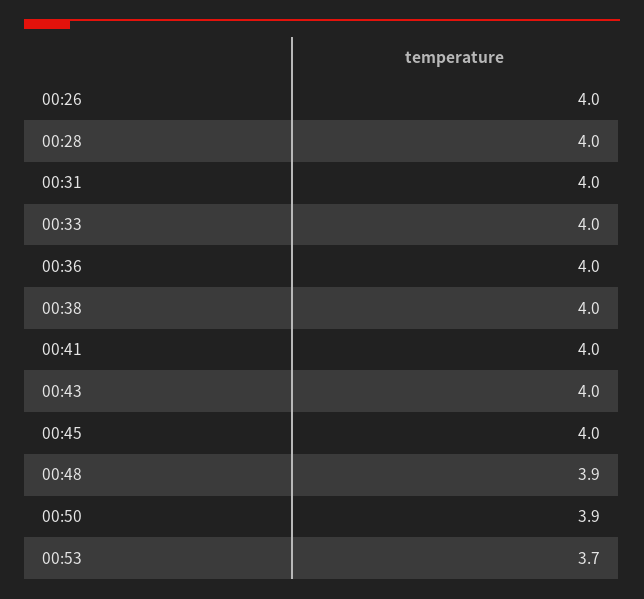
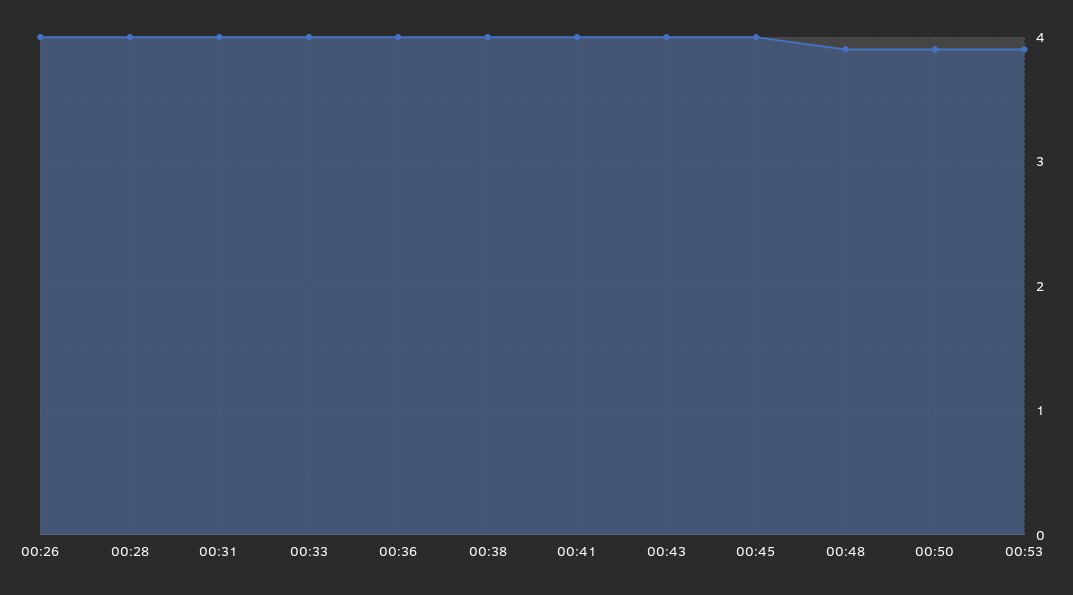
  {
    "00:26": 4,
    "00:28": 4,
    "00:31": 4,
    "00:33": 4,
    "00:36": 4,
    "00:38": 4,
    "00:41": 4,
    "00:43": 4,
    "00:45": 4,
    "00:48": 3.9,
    "00:50": 3.9,
-   "00:53": 3.7
+   "00:53": 3.9
  }

